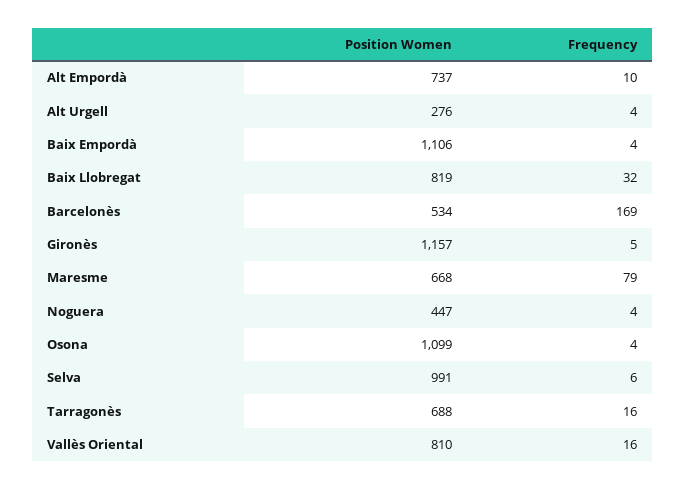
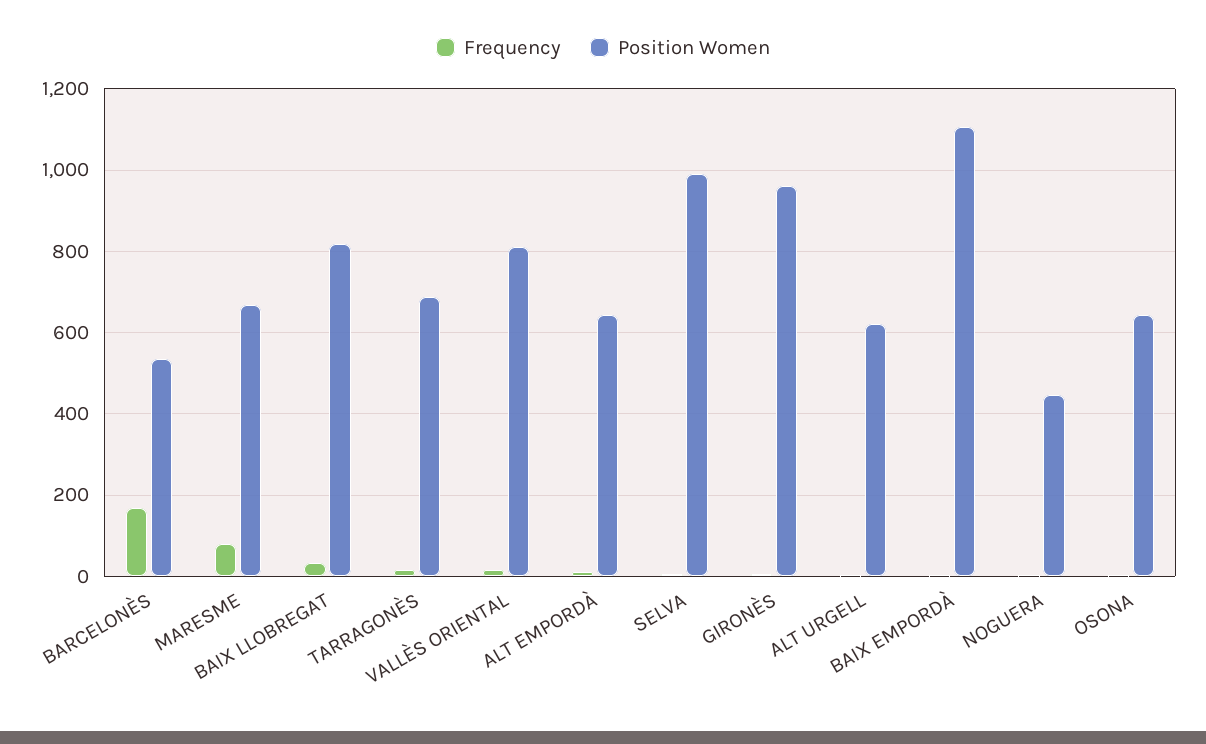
  {
    "Position Women": {
-     "Alt Empordà": 737,
+     "Alt Empordà": 640,
-     "Alt Urgell": 276,
+     "Alt Urgell": 620,
      "Baix Empordà": 1106,
      "Baix Llobregat": 819,
      "Barcelonès": 534,
-     "Gironès": 1157,
+     "Gironès": 960,
      "Maresme": 668,
      "Noguera": 447,
-     "Osona": 1099,
+     "Osona": 640,
      "Selva": 991,
      "Tarragonès": 688,
      "Vallès Oriental": 810
    },
    "Frequency": {
      "Alt Empordà": 10,
      "Alt Urgell": 4,
      "Baix Empordà": 4,
      "Baix Llobregat": 32,
      "Barcelonès": 169,
      "Gironès": 5,
      "Maresme": 79,
      "Noguera": 4,
      "Osona": 4,
      "Selva": 6,
      "Tarragonès": 16,
      "Vallès Oriental": 16
    }
  }

